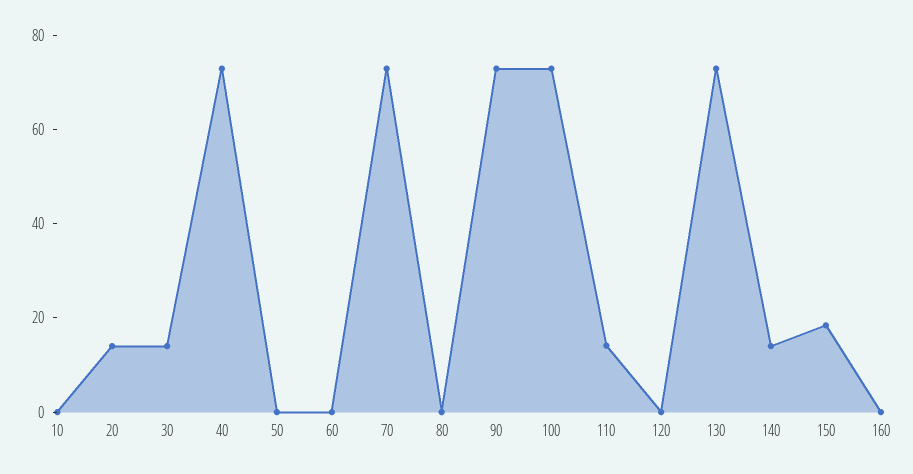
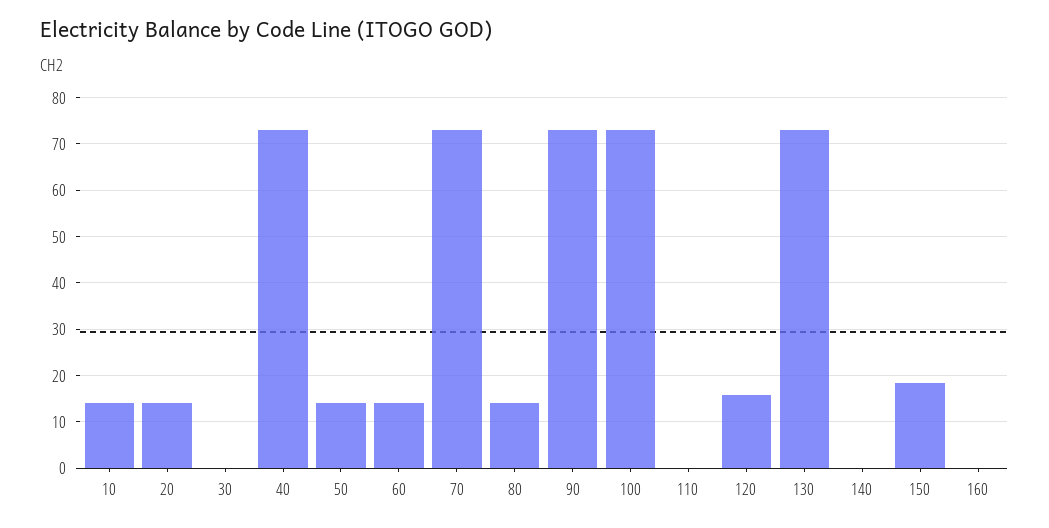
  {
-   "10": 0,
+   "10": 14,
    "20": 14,
-   "30": 15,
+   "30": 0,
    "40": 74,
-   "50": 0,
+   "50": 14,
-   "60": 0,
+   "60": 14,
    "70": 74,
-   "80": 0,
+   "80": 14,
    "90": 74,
    "100": 74,
-   "110": 15,
+   "110": 0,
-   "120": 0,
+   "120": 16,
    "130": 74,
-   "140": 15,
+   "140": 0,
    "150": 18,
    "160": 0
  }

